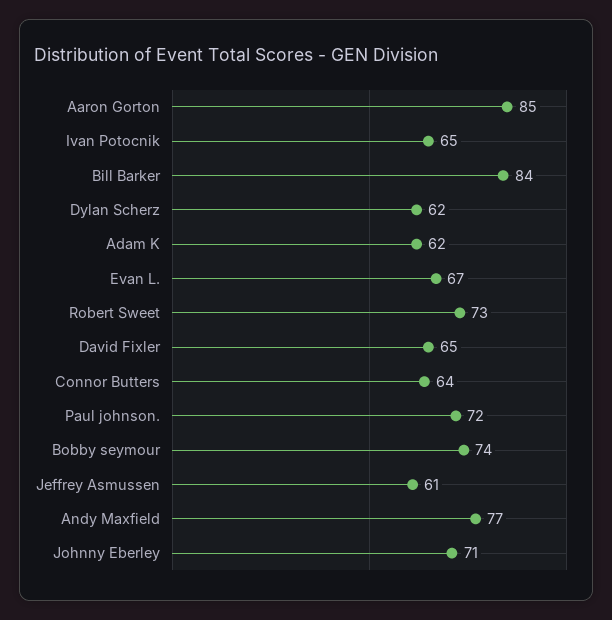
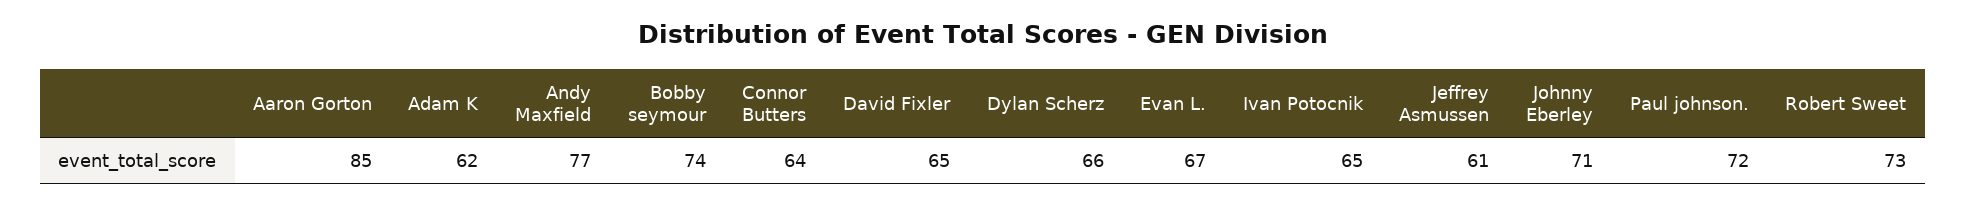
  {
    "Aaron Gorton": 85,
    "Ivan Potocnik": 65,
-   "Bill Barker": 84,
-   "Dylan Scherz": 62,
+   "Dylan Scherz": 66,
    "Adam K": 62,
    "Evan L.": 67,
    "Robert Sweet": 73,
    "David Fixler": 65,
    "Connor Butters": 64,
    "Paul johnson.": 72,
    "Bobby seymour": 74,
    "Jeffrey Asmussen": 61,
    "Andy Maxfield": 77,
    "Johnny Eberley": 71
  }

